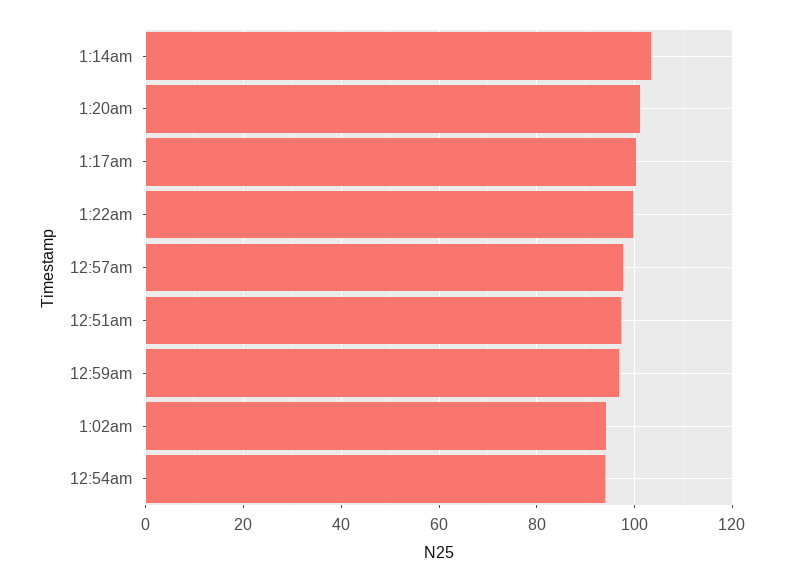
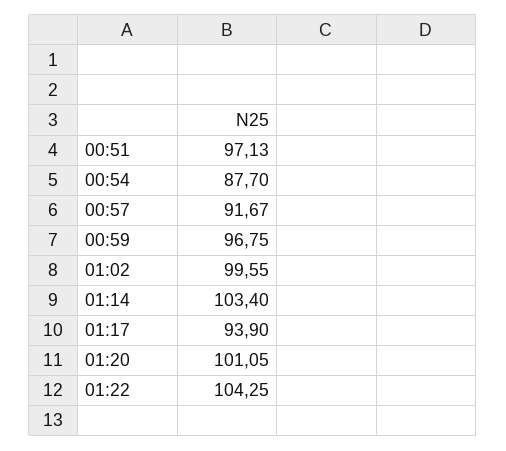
  {
    "1:14am": 103.4,
    "1:20am": 101.05,
-   "1:17am": 100,
+   "1:17am": 93.9,
-   "1:22am": 100,
+   "1:22am": 104.25,
-   "12:57am": 98,
+   "12:57am": 91.67,
    "12:51am": 97.13,
    "12:59am": 96.75,
-   "1:02am": 94,
+   "1:02am": 99.55,
-   "12:54am": 94
+   "12:54am": 87.7
  }

